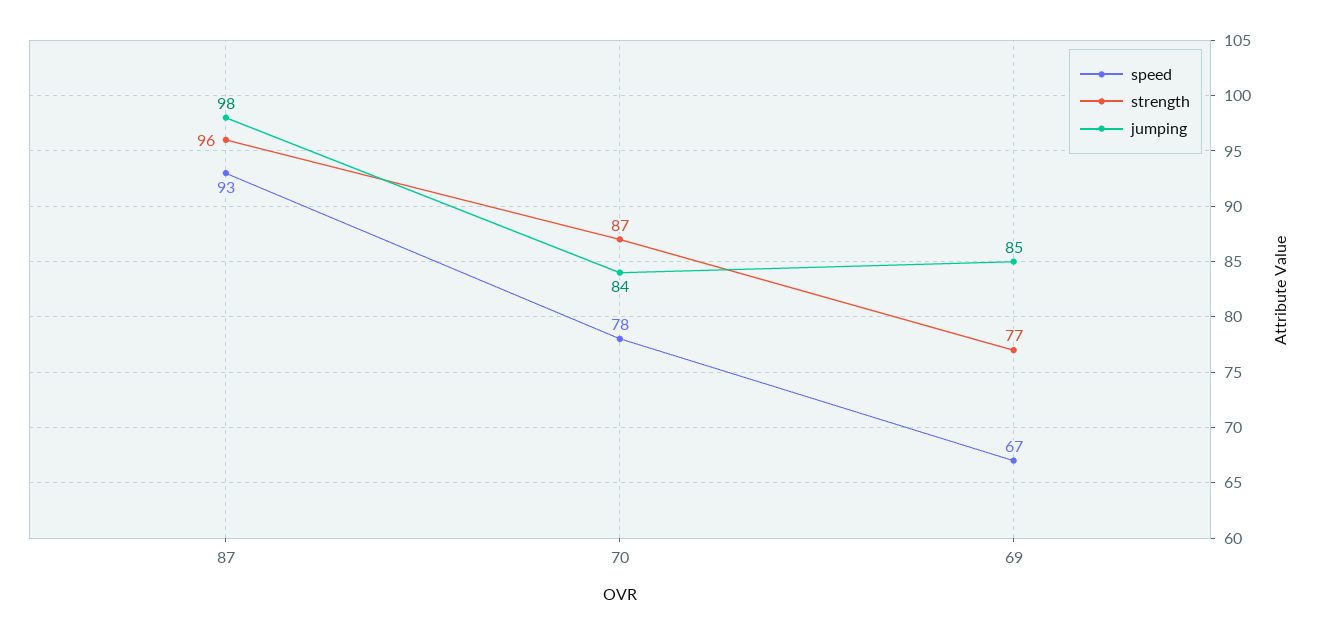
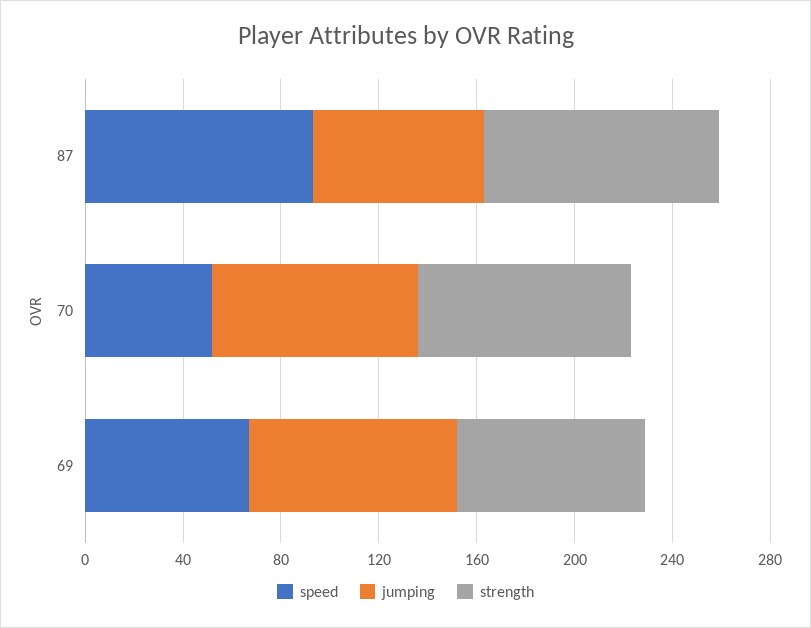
  {
    "speed": {
      "87": 93,
-     "70": 78,
+     "70": 50,
      "69": 67
    },
    "strength": {
      "87": 96,
      "70": 87,
      "69": 77
    },
    "jumping": {
-     "87": 98,
+     "87": 70,
      "70": 84,
      "69": 85
    }
  }

